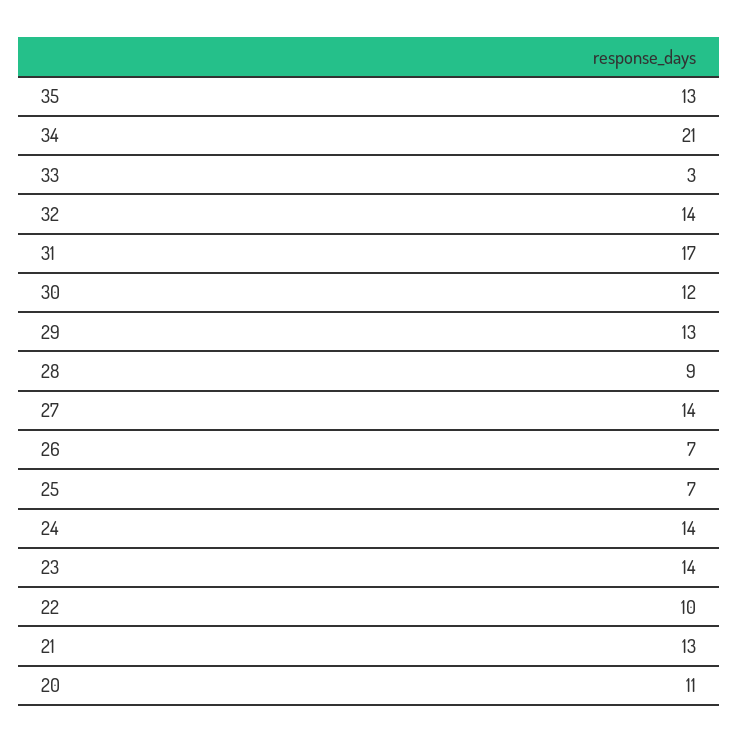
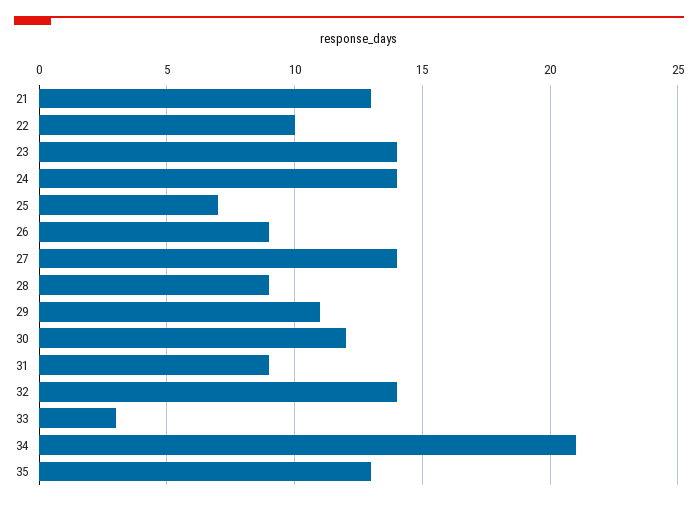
  {
    "35": 13,
    "34": 21,
    "33": 3,
    "32": 14,
-   "31": 17,
+   "31": 9,
    "30": 12,
-   "29": 13,
+   "29": 11,
    "28": 9,
    "27": 14,
-   "26": 7,
+   "26": 9,
    "25": 7,
    "24": 14,
    "23": 14,
    "22": 10,
-   "21": 13,
+   "21": 13
-   "20": 11
  }

